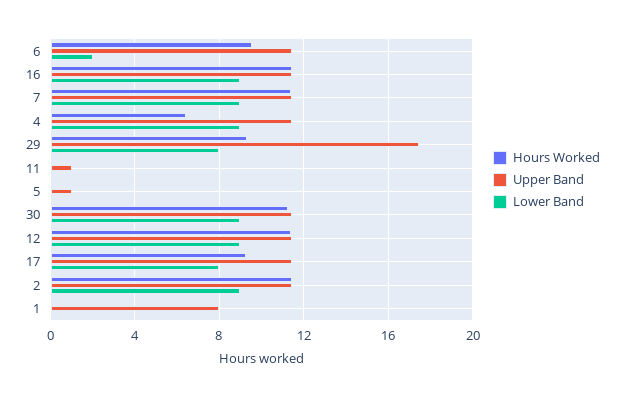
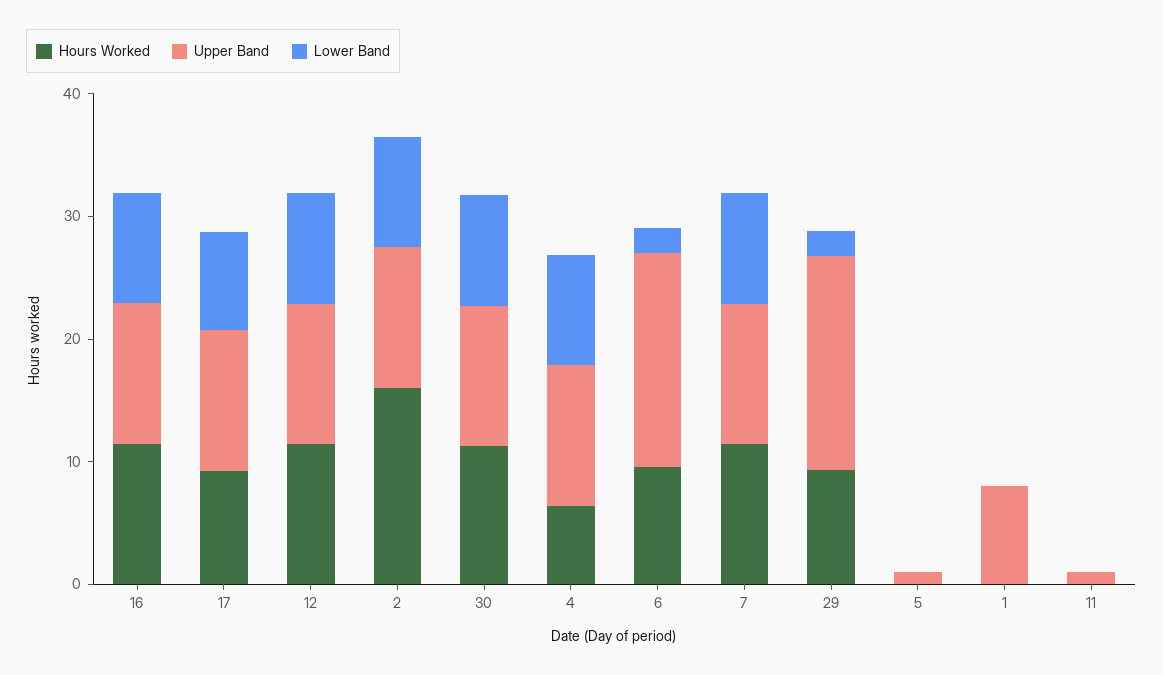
  {
    "Hours Worked": {
      "6": 9.5,
      "16": 11.5,
      "7": 11.5,
      "4": 6.5,
      "29": 9.5,
      "11": 0,
      "5": 0,
      "30": 11.5,
      "12": 11.5,
      "17": 9.5,
-     "2": 11.5,
+     "2": 16,
      "1": 0
    },
    "Upper Band": {
-     "6": 11.5,
+     "6": 18,
      "16": 11.5,
      "7": 11.5,
      "4": 11.5,
      "29": 17.5,
      "11": 1,
      "5": 1,
      "30": 11.5,
      "12": 11.5,
      "17": 11.5,
      "2": 11.5,
      "1": 8
    },
    "Lower Band": {
      "6": 2,
      "16": 9,
      "7": 9,
      "4": 9,
-     "29": 8,
+     "29": 2,
      "11": 0,
      "5": 0,
      "30": 9,
      "12": 9,
      "17": 8,
      "2": 9,
      "1": 0
    }
  }

